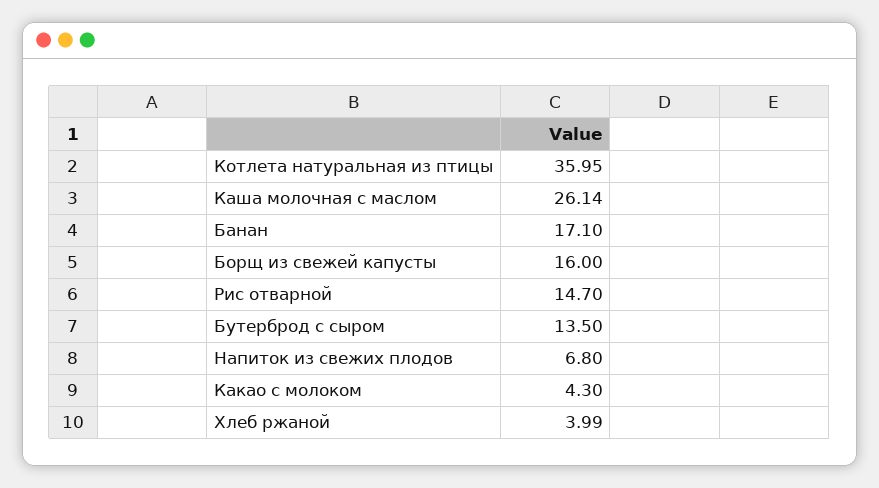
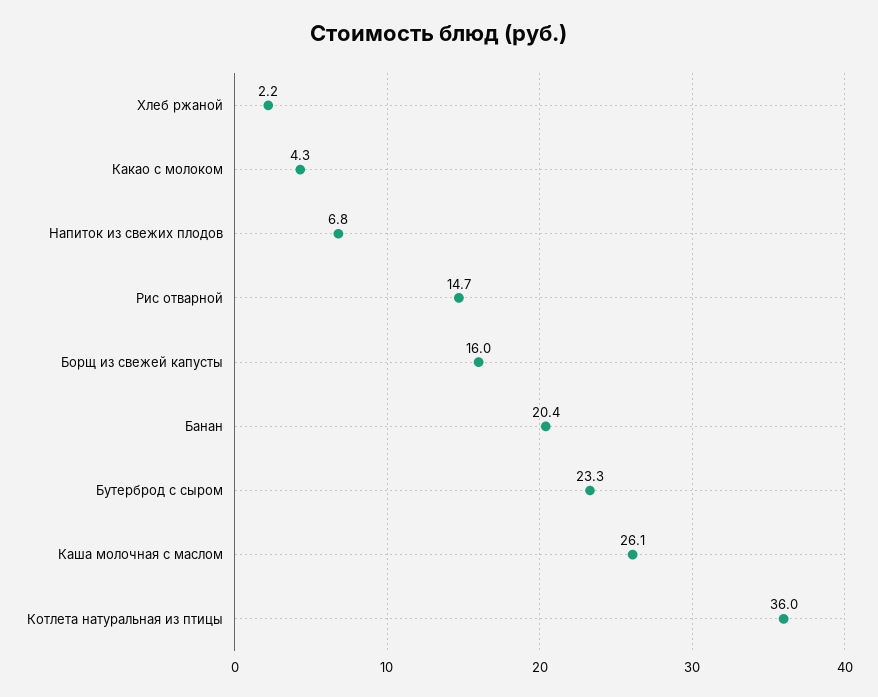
  {
    "Котлета натуральная из птицы": 35.95,
    "Каша молочная с маслом": 26.14,
-   "Банан": 17.1,
+   "Банан": 20.4,
    "Борщ из свежей капусты": 16,
    "Рис отварной": 14.7,
-   "Бутерброд с сыром": 13.5,
+   "Бутерброд с сыром": 23.3,
    "Напиток из свежих плодов": 6.8,
    "Какао с молоком": 4.3,
-   "Хлеб ржаной": 3.99
+   "Хлеб ржаной": 2.2
  }

